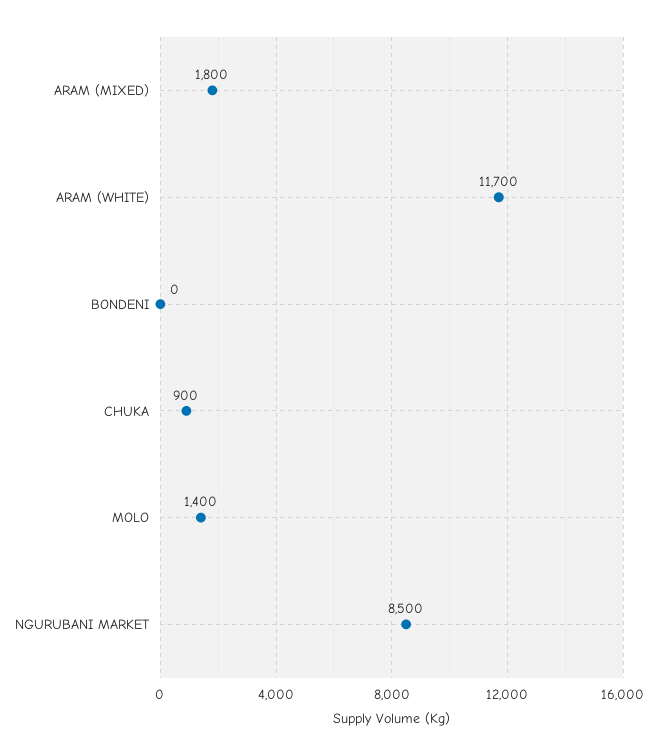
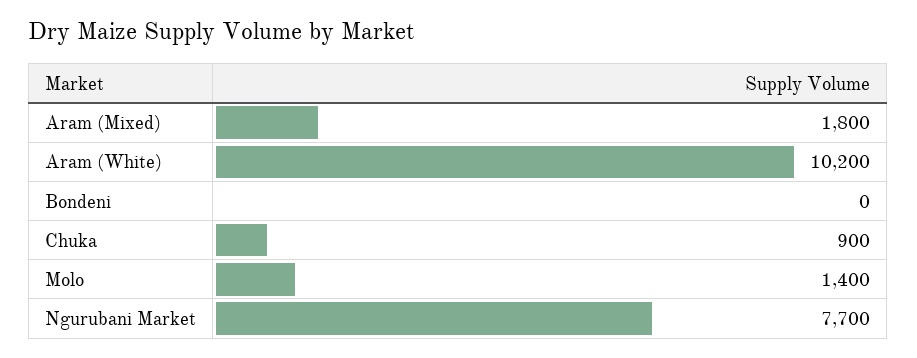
  {
    "ARAM (MIXED)": 1800,
-   "ARAM (WHITE)": 11700,
+   "ARAM (WHITE)": 10200,
    "BONDENI": 0,
    "CHUKA": 900,
    "MOLO": 1400,
-   "NGURUBANI MARKET": 8500
+   "NGURUBANI MARKET": 7700
  }

